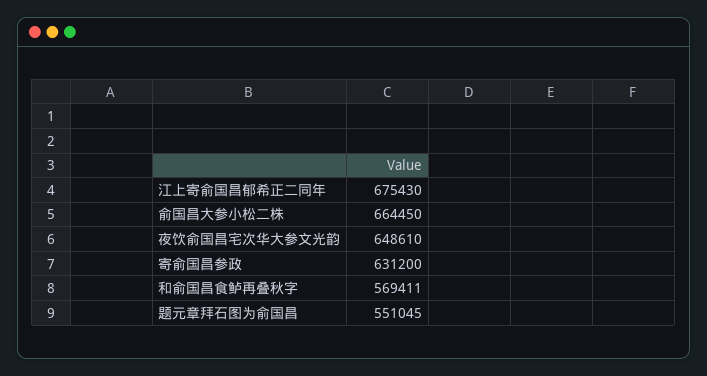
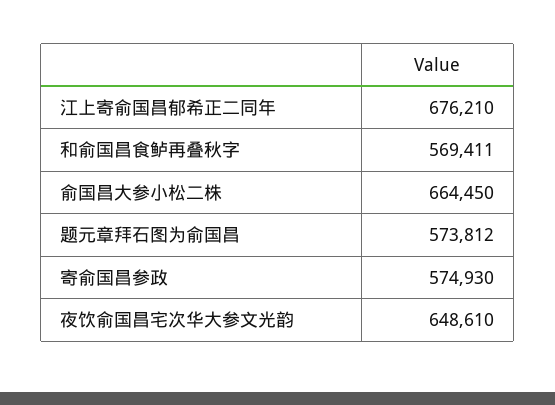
  {
-   "江上寄俞国昌郁希正二同年": 675430,
+   "江上寄俞国昌郁希正二同年": 676210,
    "俞国昌大参小松二株": 664450,
    "夜饮俞国昌宅次华大参文光韵": 648610,
-   "寄俞国昌参政": 631200,
+   "寄俞国昌参政": 574930,
    "和俞国昌食鲈再叠秋字": 569411,
-   "题元章拜石图为俞国昌": 551045
+   "题元章拜石图为俞国昌": 573812
  }

